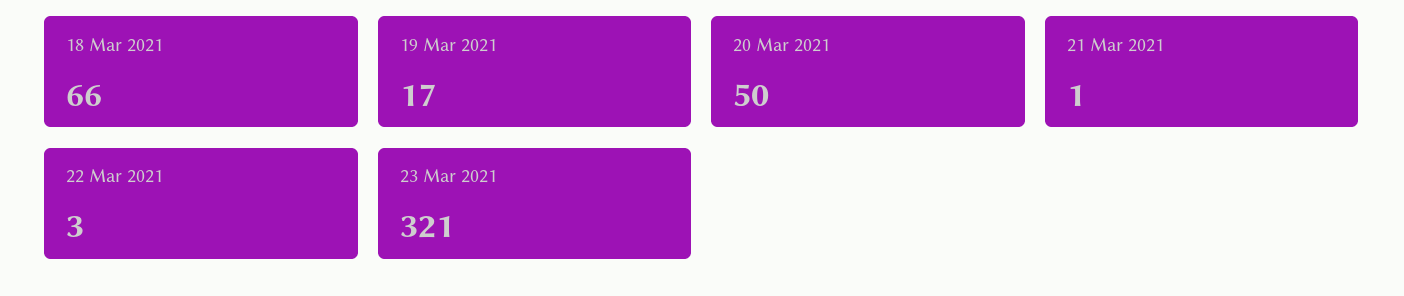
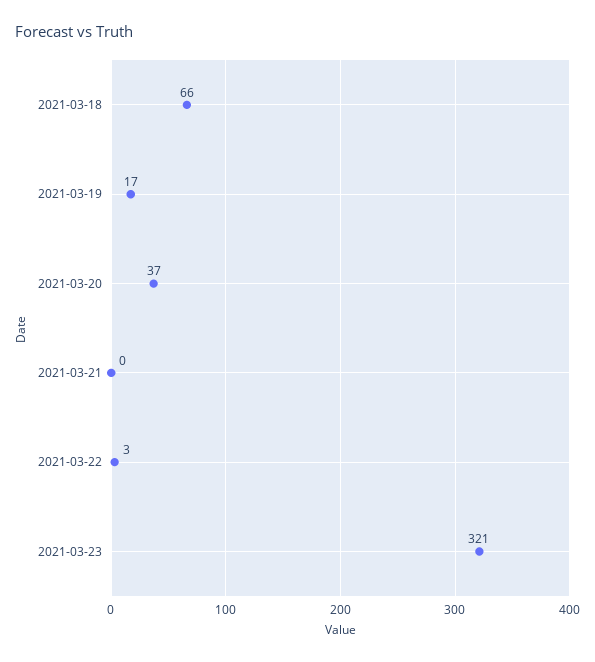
  {
    "18 Mar 2021": 66,
    "19 Mar 2021": 17,
-   "20 Mar 2021": 50,
+   "20 Mar 2021": 37,
-   "21 Mar 2021": 1,
+   "21 Mar 2021": 0,
    "22 Mar 2021": 3,
    "23 Mar 2021": 321
  }

